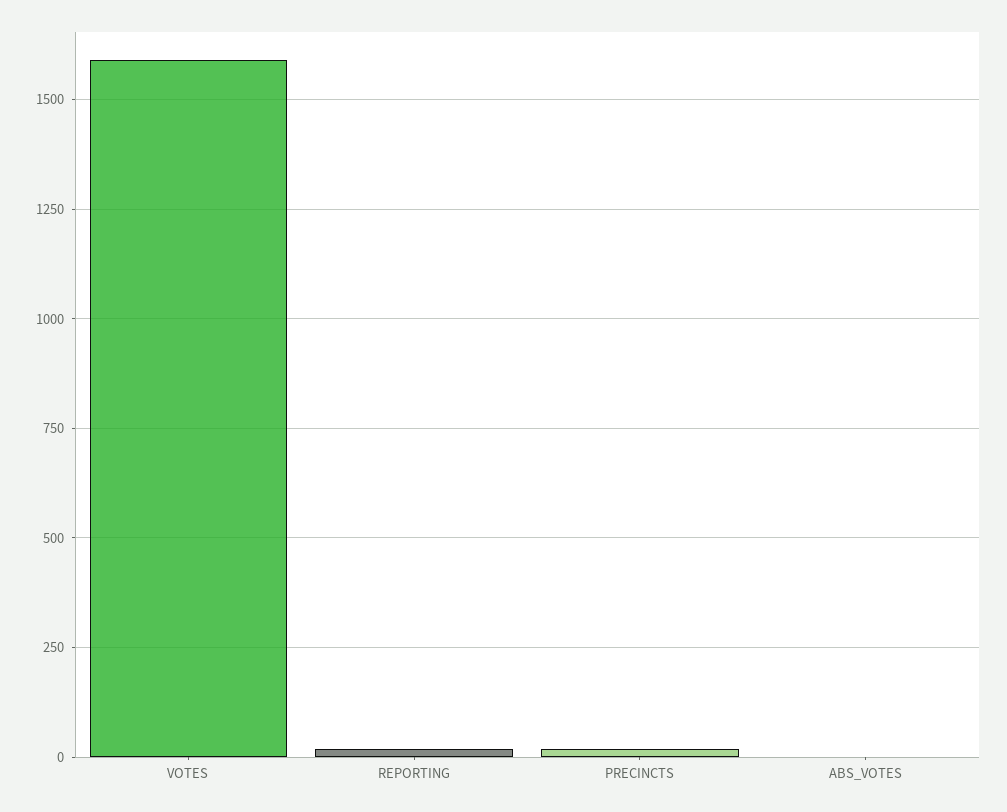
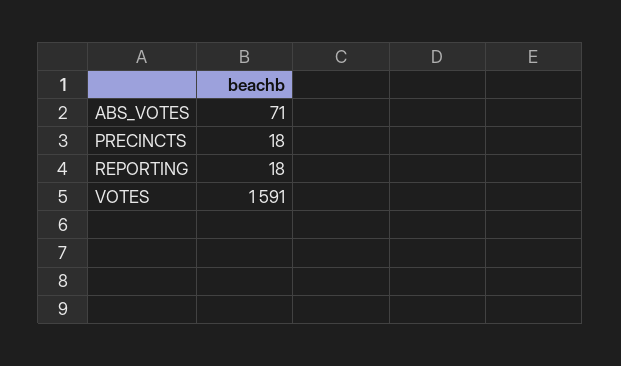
  {
    "VOTES": 1591,
    "REPORTING": 18,
    "PRECINCTS": 18,
-   "ABS_VOTES": 0
+   "ABS_VOTES": 71
  }

